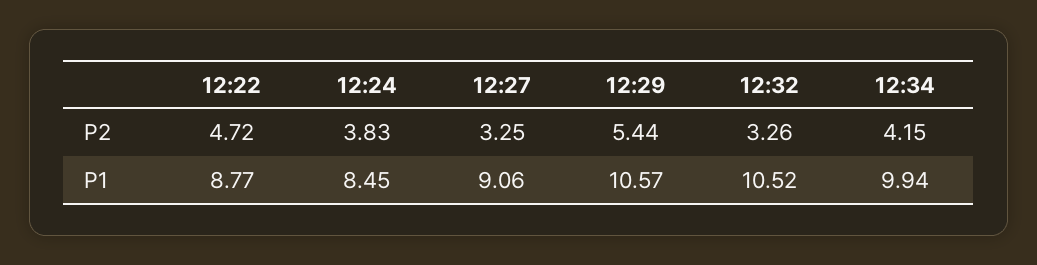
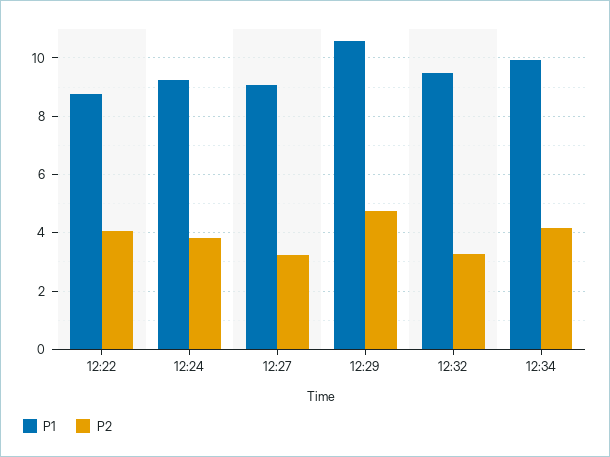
  {
    "P2": {
-     "12:22": 4.72,
+     "12:22": 4,
      "12:24": 3.83,
      "12:27": 3.25,
-     "12:29": 5.44,
+     "12:29": 4.75,
      "12:32": 3.26,
      "12:34": 4.15
    },
    "P1": {
      "12:22": 8.77,
-     "12:24": 8.45,
+     "12:24": 9.25,
      "12:27": 9.06,
      "12:29": 10.57,
-     "12:32": 10.52,
+     "12:32": 9.5,
      "12:34": 9.94
    }
  }

